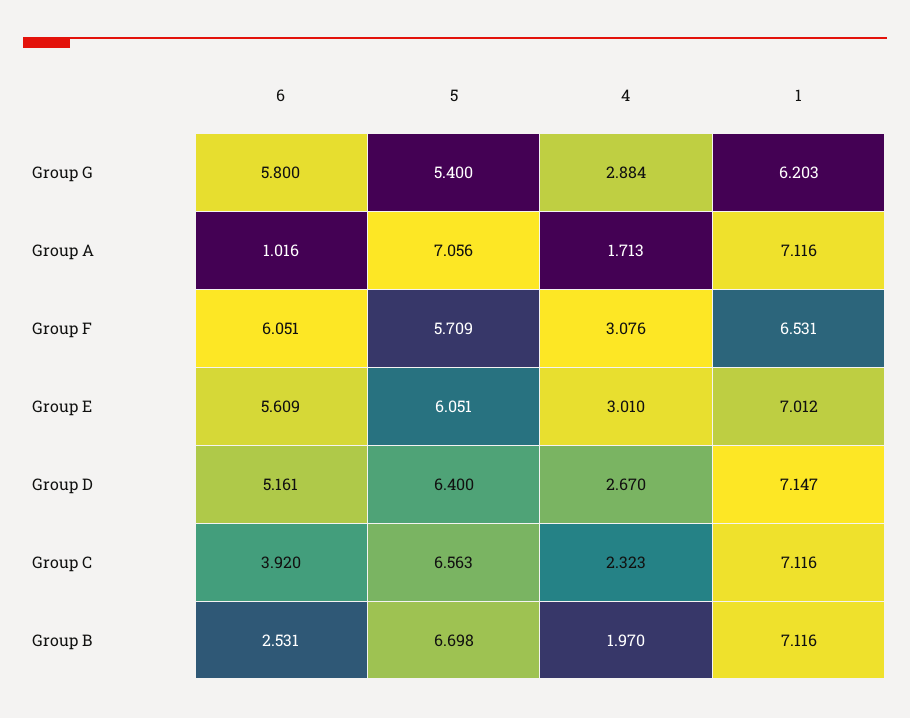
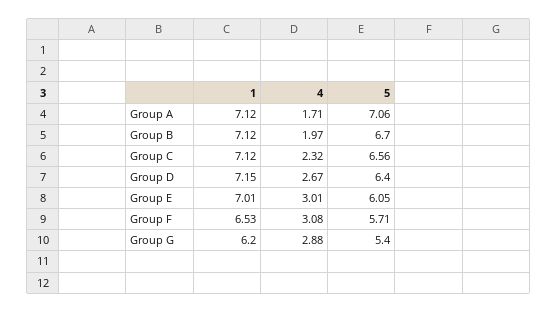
  {
-   "6": {
-     "Group G": 5.8,
-     "Group A": 1.016,
-     "Group F": 6.051,
-     "Group E": 5.609,
-     "Group D": 5.161,
-     "Group C": 3.92,
-     "Group B": 2.531
-   },
    "5": {
      "Group G": 5.4,
      "Group A": 7.056,
      "Group F": 5.709,
      "Group E": 6.051,
      "Group D": 6.4,
      "Group C": 6.563,
      "Group B": 6.698
    },
    "4": {
      "Group G": 2.884,
      "Group A": 1.713,
      "Group F": 3.076,
      "Group E": 3.01,
      "Group D": 2.67,
      "Group C": 2.323,
      "Group B": 1.97
    },
    "1": {
      "Group G": 6.203,
      "Group A": 7.116,
      "Group F": 6.531,
      "Group E": 7.012,
      "Group D": 7.147,
      "Group C": 7.116,
      "Group B": 7.116
    }
  }

